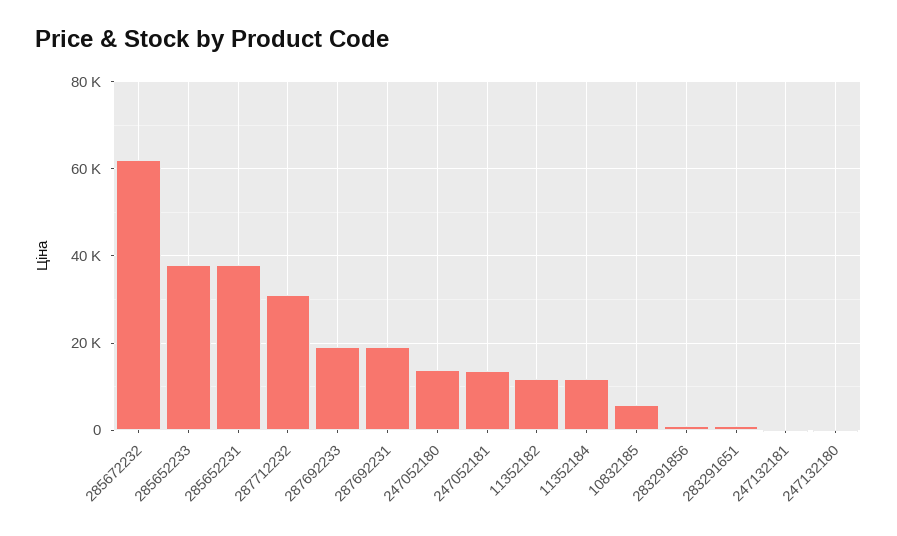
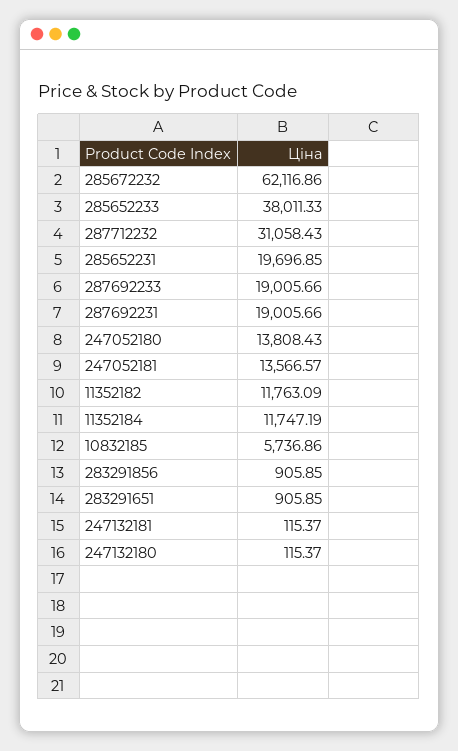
  {
    "285672232": 62116.86,
    "285652233": 38011.33,
-   "285652231": 38000,
+   "285652231": 19696.85,
    "287712232": 31058.43,
    "287692233": 19005.66,
    "287692231": 19005.66,
    "247052180": 13808.43,
    "247052181": 13566.57,
    "11352182": 11763.09,
    "11352184": 11747.19,
    "10832185": 5736.86,
    "283291856": 905.85,
    "283291651": 905.85,
    "247132181": 115.37,
    "247132180": 115.37
  }

